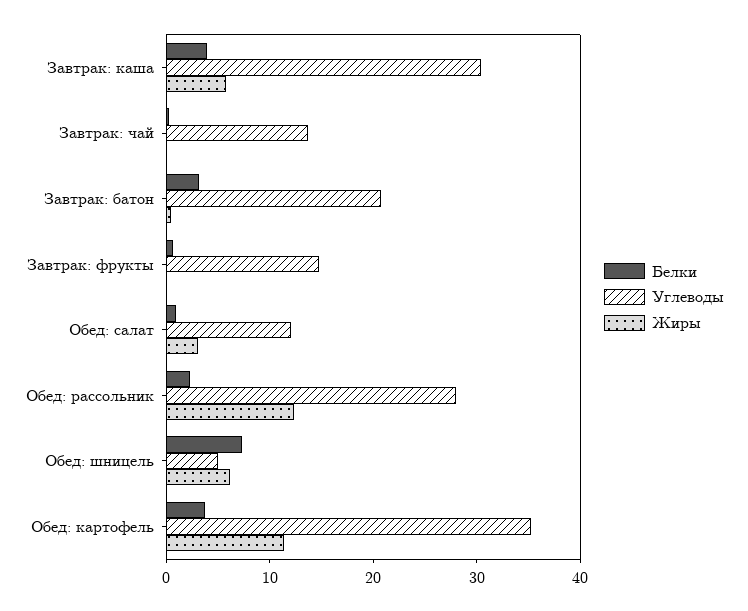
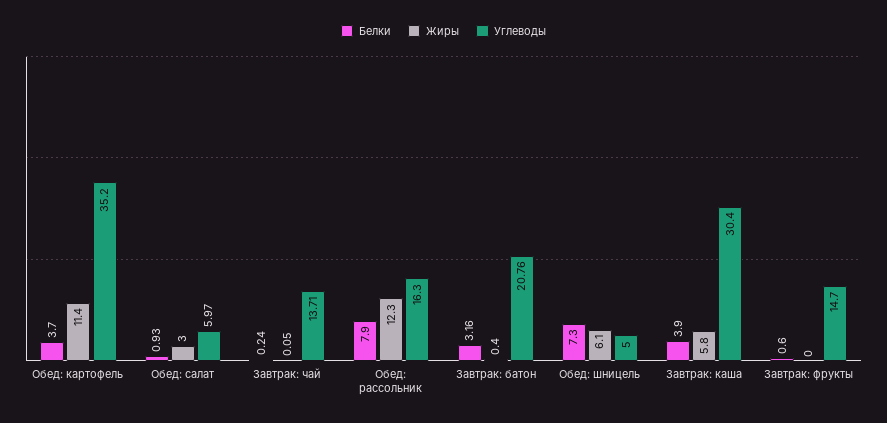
  {
    "Белки": {
      "Завтрак: каша": 3.9,
      "Завтрак: чай": 0.24,
      "Завтрак: батон": 3.16,
      "Завтрак: фрукты": 0.6,
      "Обед: салат": 0.93,
-     "Обед: рассольник": 2,
+     "Обед: рассольник": 7.9,
      "Обед: шницель": 7.3,
      "Обед: картофель": 3.7
    },
    "Углеводы": {
      "Завтрак: каша": 30.4,
      "Завтрак: чай": 13.71,
      "Завтрак: батон": 20.76,
      "Завтрак: фрукты": 14.7,
-     "Обед: салат": 12,
+     "Обед: салат": 5.97,
-     "Обед: рассольник": 28,
+     "Обед: рассольник": 16.3,
      "Обед: шницель": 5,
      "Обед: картофель": 35.2
    },
    "Жиры": {
      "Завтрак: каша": 5.8,
      "Завтрак: чай": 0.05,
      "Завтрак: батон": 0.4,
      "Завтрак: фрукты": 0,
      "Обед: салат": 3,
      "Обед: рассольник": 12.3,
      "Обед: шницель": 6.1,
      "Обед: картофель": 11.4
    }
  }

